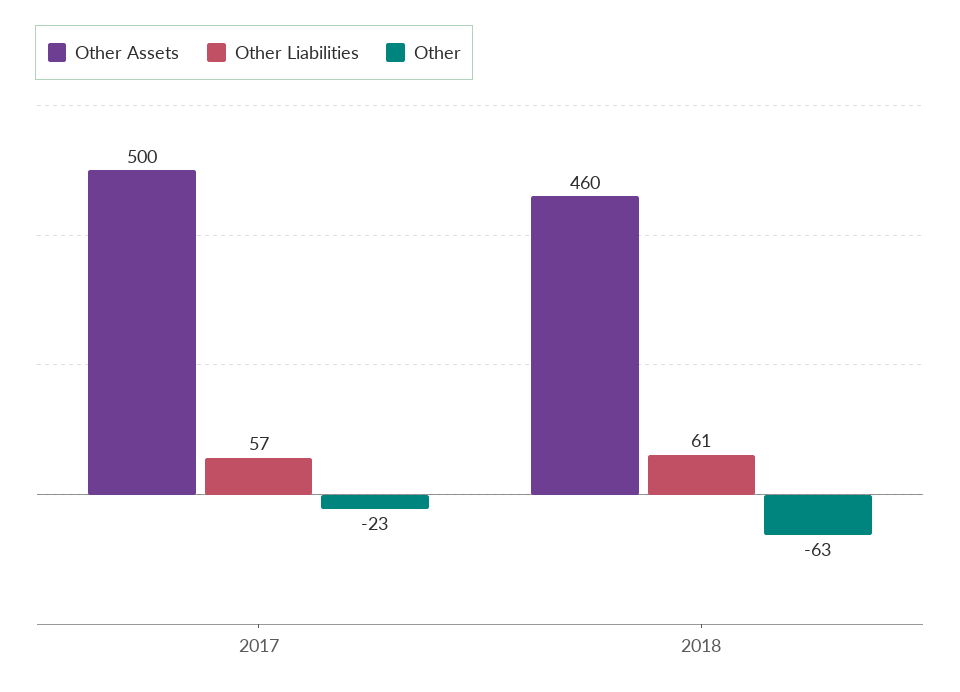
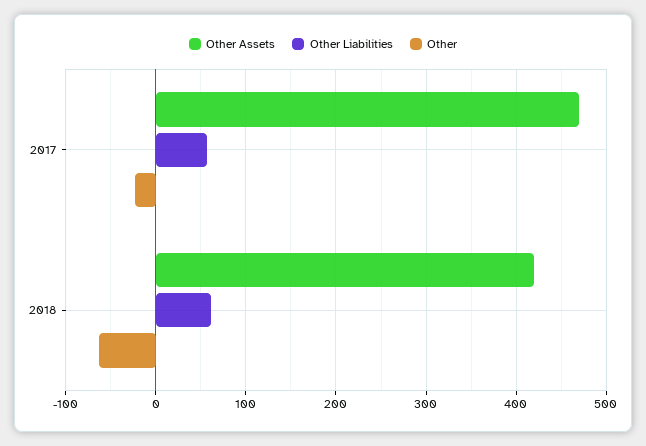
  {
    "Other Assets": {
-     "2017": 500,
+     "2017": 470,
-     "2018": 460
+     "2018": 420
    },
    "Other Liabilities": {
      "2017": 57,
      "2018": 61
    },
    "Other": {
      "2017": -23,
      "2018": -63
    }
  }

